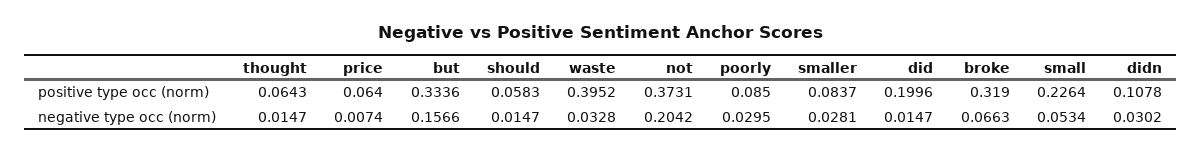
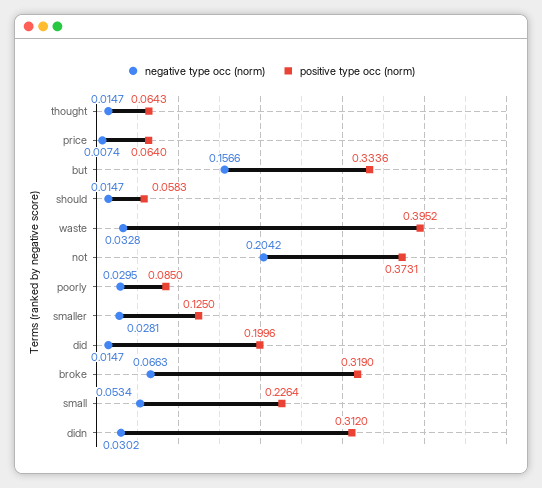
  {
    "positive type occ (norm)": {
      "thought": 0.0643,
      "price": 0.064,
      "but": 0.3336,
      "should": 0.0583,
      "waste": 0.3952,
      "not": 0.3731,
      "poorly": 0.085,
-     "smaller": 0.0837,
+     "smaller": 0.125,
      "did": 0.1996,
      "broke": 0.319,
      "small": 0.2264,
-     "didn": 0.1078
+     "didn": 0.312
    },
    "negative type occ (norm)": {
      "thought": 0.0147,
      "price": 0.0074,
      "but": 0.1566,
      "should": 0.0147,
      "waste": 0.0328,
      "not": 0.2042,
      "poorly": 0.0295,
      "smaller": 0.0281,
      "did": 0.0147,
      "broke": 0.0663,
      "small": 0.0534,
      "didn": 0.0302
    }
  }

